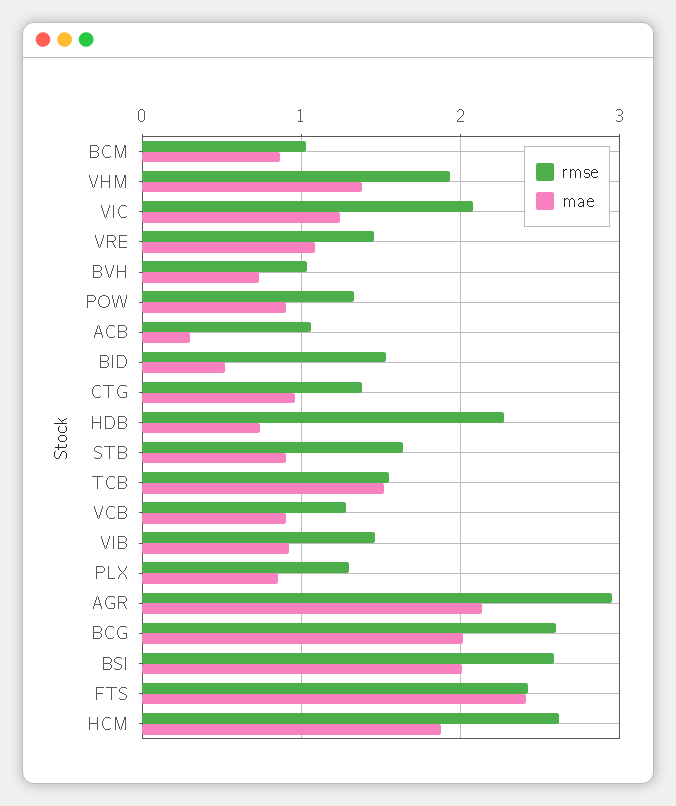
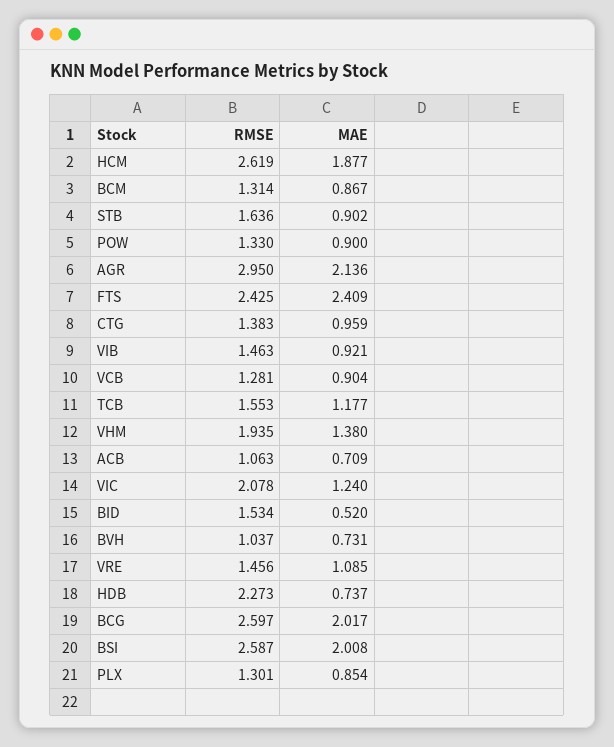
  {
    "rmse": {
-     "BCM": 1,
+     "BCM": 1.314,
      "VHM": 1.935,
      "VIC": 2.078,
      "VRE": 1.456,
      "BVH": 1.037,
      "POW": 1.33,
      "ACB": 1.063,
      "BID": 1.534,
      "CTG": 1.383,
      "HDB": 2.273,
      "STB": 1.636,
      "TCB": 1.553,
      "VCB": 1.281,
      "VIB": 1.463,
      "PLX": 1.301,
      "AGR": 2.95,
      "BCG": 2.597,
      "BSI": 2.587,
      "FTS": 2.425,
      "HCM": 2.619
    },
    "mae": {
      "BCM": 0.867,
      "VHM": 1.38,
      "VIC": 1.24,
      "VRE": 1.085,
      "BVH": 0.731,
      "POW": 0.9,
-     "ACB": 0.3,
+     "ACB": 0.709,
      "BID": 0.52,
      "CTG": 0.959,
      "HDB": 0.737,
      "STB": 0.902,
-     "TCB": 1.5,
+     "TCB": 1.177,
      "VCB": 0.904,
      "VIB": 0.921,
      "PLX": 0.854,
      "AGR": 2.136,
      "BCG": 2.017,
      "BSI": 2.008,
      "FTS": 2.409,
      "HCM": 1.877
    }
  }

